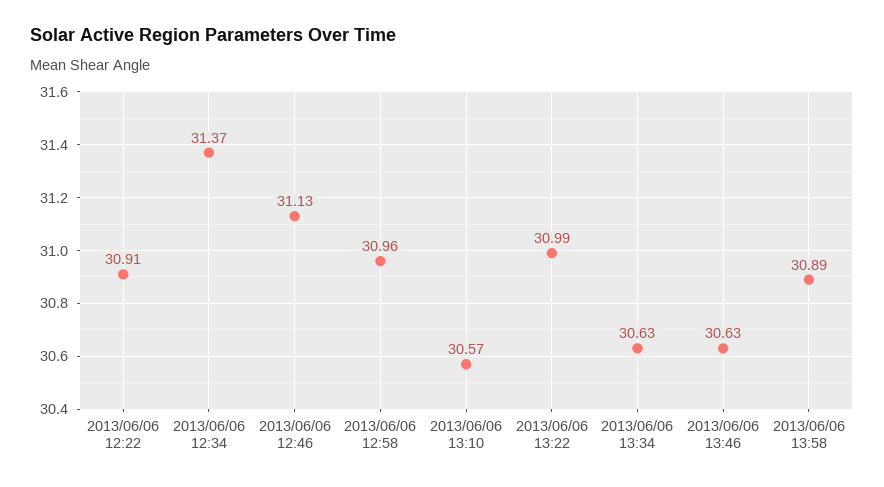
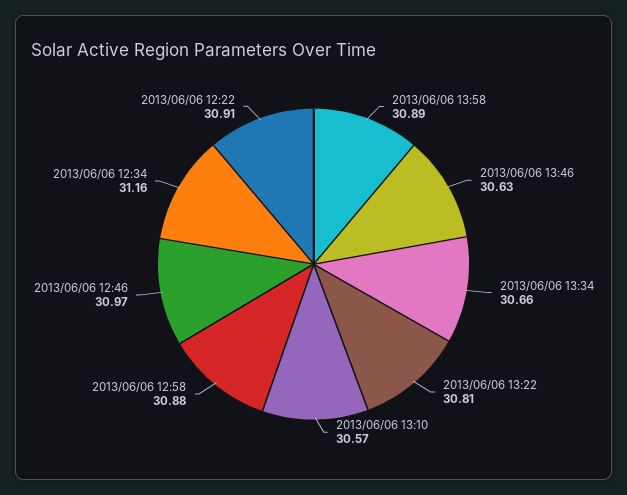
  {
    "2013/06/06 12:22": 30.91,
-   "2013/06/06 12:34": 31.37,
+   "2013/06/06 12:34": 31.16,
-   "2013/06/06 12:46": 31.13,
+   "2013/06/06 12:46": 30.97,
-   "2013/06/06 12:58": 30.96,
+   "2013/06/06 12:58": 30.88,
    "2013/06/06 13:10": 30.57,
-   "2013/06/06 13:22": 30.99,
+   "2013/06/06 13:22": 30.81,
-   "2013/06/06 13:34": 30.63,
+   "2013/06/06 13:34": 30.66,
    "2013/06/06 13:46": 30.63,
    "2013/06/06 13:58": 30.89
  }

